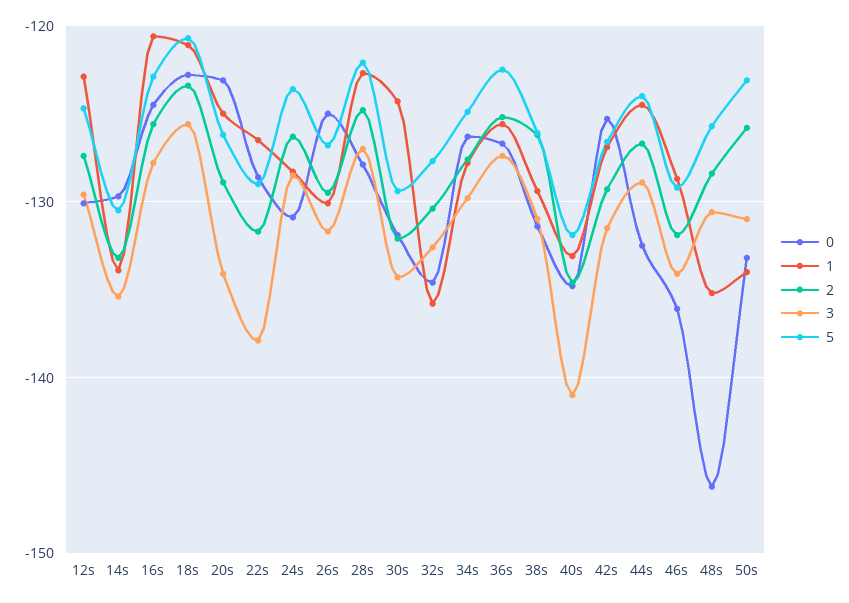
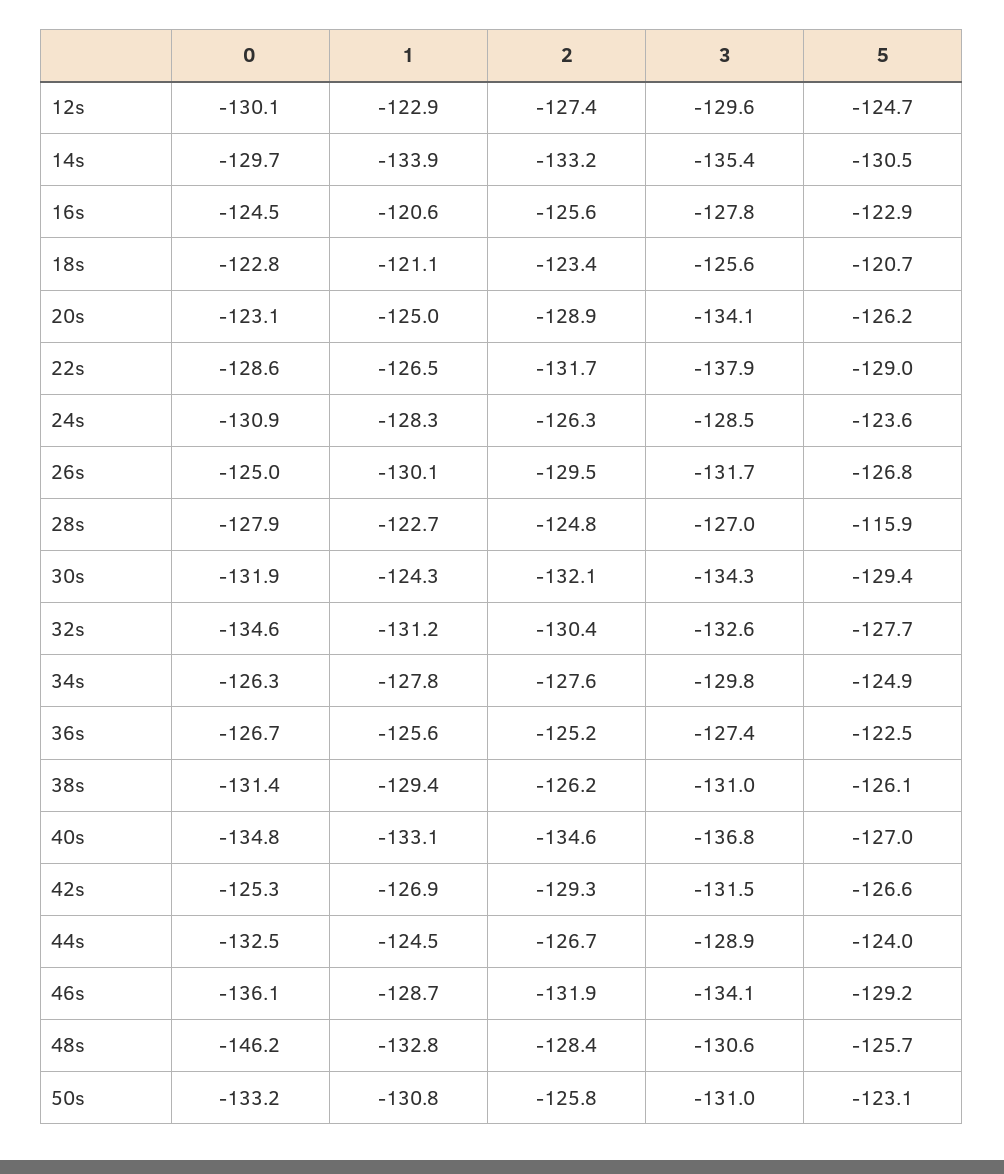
  {
    "0": {
      "12s": -130.1,
      "14s": -129.7,
      "16s": -124.5,
      "18s": -122.8,
      "20s": -123.1,
      "22s": -128.6,
      "24s": -130.9,
      "26s": -125,
      "28s": -127.9,
      "30s": -131.9,
      "32s": -134.6,
      "34s": -126.3,
      "36s": -126.7,
      "38s": -131.4,
      "40s": -134.8,
      "42s": -125.3,
      "44s": -132.5,
      "46s": -136.1,
      "48s": -146.2,
      "50s": -133.2
    },
    "1": {
      "12s": -122.9,
      "14s": -133.9,
      "16s": -120.6,
      "18s": -121.1,
      "20s": -125,
      "22s": -126.5,
      "24s": -128.3,
      "26s": -130.1,
      "28s": -122.7,
      "30s": -124.3,
-     "32s": -136,
+     "32s": -131.2,
      "34s": -127.8,
      "36s": -125.6,
      "38s": -129.4,
      "40s": -133.1,
      "42s": -126.9,
      "44s": -124.5,
      "46s": -128.7,
-     "48s": -135,
+     "48s": -132.8,
-     "50s": -134
+     "50s": -130.8
    },
    "2": {
      "12s": -127.4,
      "14s": -133.2,
      "16s": -125.6,
      "18s": -123.4,
      "20s": -128.9,
      "22s": -131.7,
      "24s": -126.3,
      "26s": -129.5,
      "28s": -124.8,
      "30s": -132.1,
      "32s": -130.4,
      "34s": -127.6,
      "36s": -125.2,
      "38s": -126.2,
      "40s": -134.6,
      "42s": -129.3,
      "44s": -126.7,
      "46s": -131.9,
      "48s": -128.4,
      "50s": -125.8
    },
    "3": {
      "12s": -129.6,
      "14s": -135.4,
      "16s": -127.8,
      "18s": -125.6,
      "20s": -134.1,
      "22s": -137.9,
      "24s": -128.5,
      "26s": -131.7,
      "28s": -127,
      "30s": -134.3,
      "32s": -132.6,
      "34s": -129.8,
      "36s": -127.4,
      "38s": -131,
-     "40s": -141,
+     "40s": -136.8,
      "42s": -131.5,
      "44s": -128.9,
      "46s": -134.1,
      "48s": -130.6,
      "50s": -131
    },
    "5": {
      "12s": -124.7,
      "14s": -130.5,
      "16s": -122.9,
      "18s": -120.7,
      "20s": -126.2,
      "22s": -129,
      "24s": -123.6,
      "26s": -126.8,
-     "28s": -122,
+     "28s": -115.9,
      "30s": -129.4,
      "32s": -127.7,
      "34s": -124.9,
      "36s": -122.5,
      "38s": -126.1,
-     "40s": -132,
+     "40s": -127,
      "42s": -126.6,
      "44s": -124,
      "46s": -129.2,
      "48s": -125.7,
      "50s": -123.1
    }
  }

